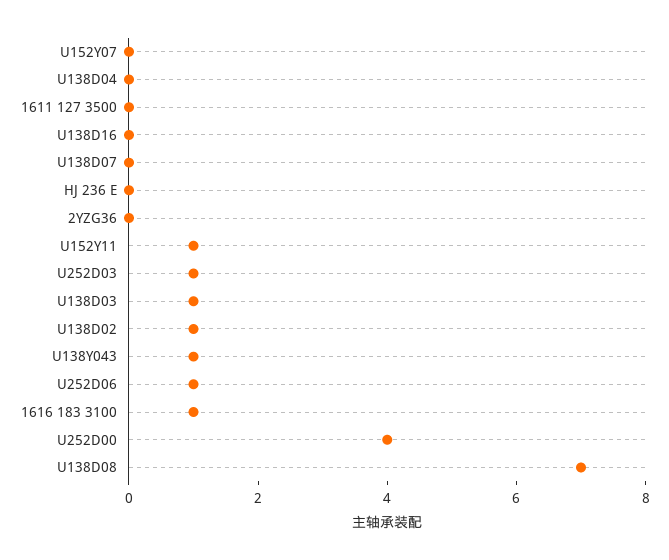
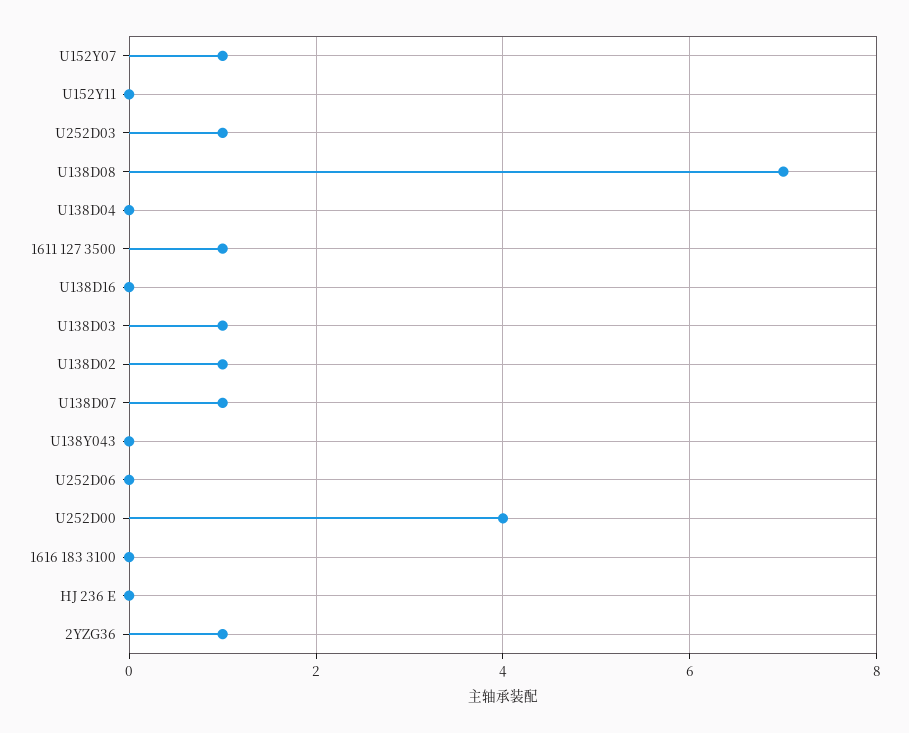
  {
-   "U152Y07": 0,
+   "U152Y07": 1,
    "U138D04": 0,
-   "1611 127 3500": 0,
+   "1611 127 3500": 1,
    "U138D16": 0,
-   "U138D07": 0,
+   "U138D07": 1,
    "HJ 236 E": 0,
-   "2YZG36": 0,
+   "2YZG36": 1,
-   "U152Y11": 1,
+   "U152Y11": 0,
    "U252D03": 1,
    "U138D03": 1,
    "U138D02": 1,
-   "U138Y043": 1,
+   "U138Y043": 0,
-   "U252D06": 1,
+   "U252D06": 0,
-   "1616 183 3100": 1,
+   "1616 183 3100": 0,
    "U252D00": 4,
    "U138D08": 7
  }

